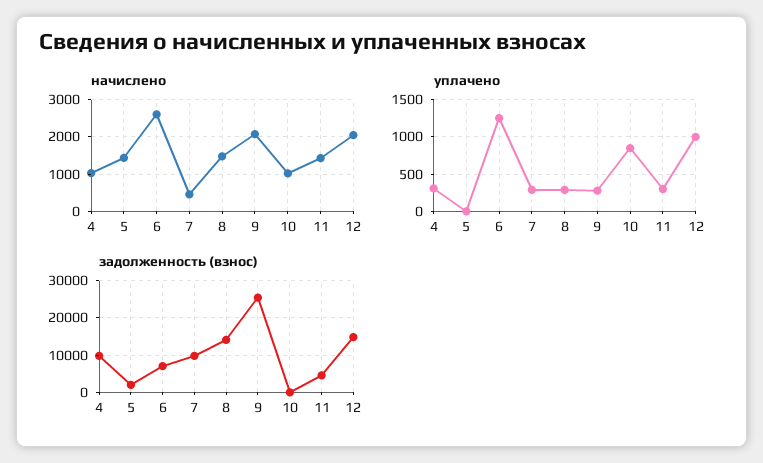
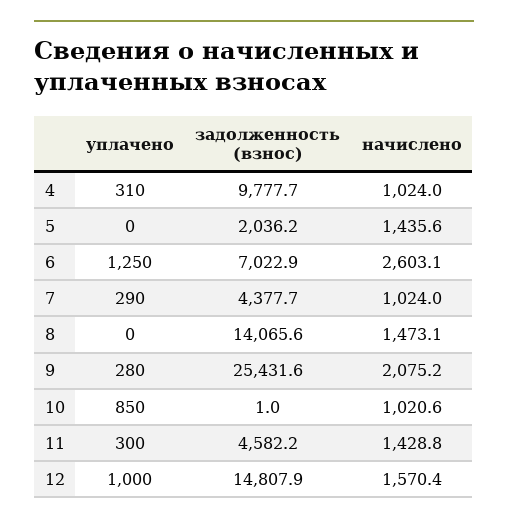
  {
    "начислено": {
      "4": 1024,
      "5": 1435.6,
      "6": 2603.1,
-     "7": 400,
+     "7": 1024,
      "8": 1473.1,
      "9": 2075.2,
      "10": 1020.6,
      "11": 1428.8,
-     "12": 2000
+     "12": 1570.4
    },
    "уплачено": {
      "4": 310,
      "5": 0,
      "6": 1250,
      "7": 290,
-     "8": 300,
+     "8": 0,
      "9": 280,
      "10": 850,
      "11": 300,
      "12": 1000
    },
    "задолженность (взнос)": {
      "4": 9777.7,
      "5": 2036.2,
      "6": 7022.9,
-     "7": 10000,
+     "7": 4377.7,
      "8": 14065.6,
      "9": 25431.6,
      "10": 1,
      "11": 4582.2,
      "12": 14807.9
    }
  }

